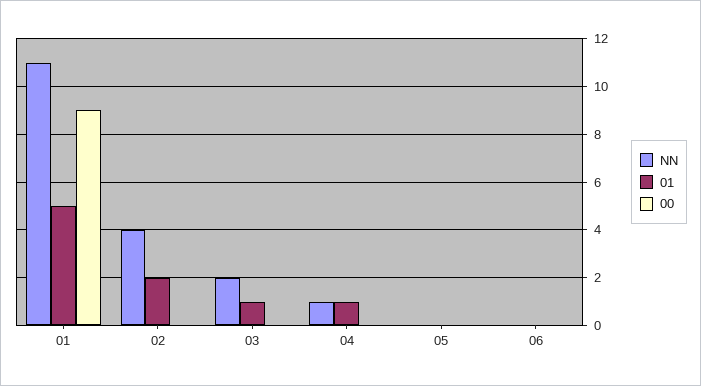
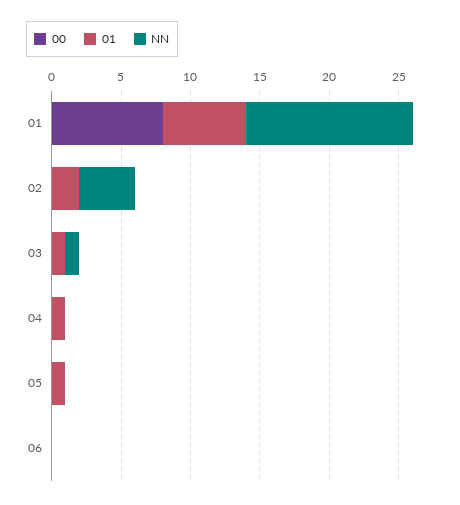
  {
    "NN": {
-     "01": 11,
+     "01": 12,
      "02": 4,
-     "03": 2,
+     "03": 1,
-     "04": 1,
+     "04": 0,
      "05": 0,
      "06": 0
    },
    "01": {
-     "01": 5,
+     "01": 6,
      "02": 2,
      "03": 1,
      "04": 1,
-     "05": 0,
+     "05": 1,
      "06": 0
    },
    "00": {
-     "01": 9,
+     "01": 8,
      "02": 0,
      "03": 0,
      "04": 0,
      "05": 0,
      "06": 0
    }
  }

